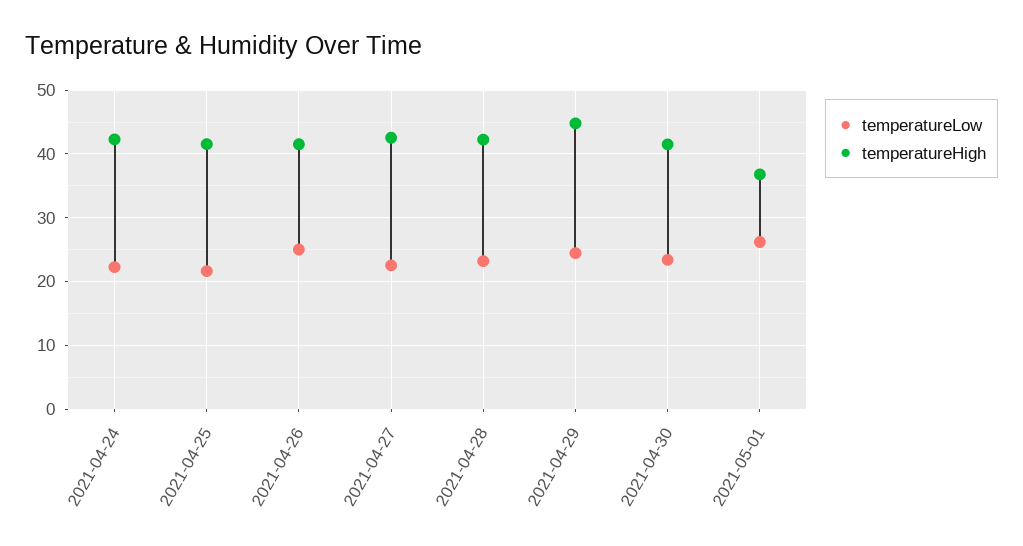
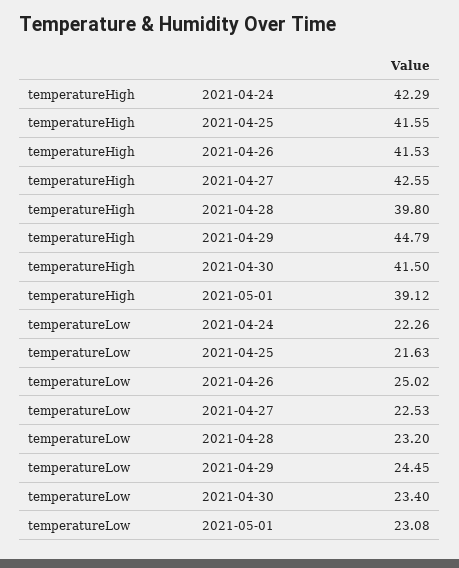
  {
    "temperatureLow": {
      "2021-04-24": 22.26,
      "2021-04-25": 21.63,
      "2021-04-26": 25.02,
      "2021-04-27": 22.53,
      "2021-04-28": 23.2,
      "2021-04-29": 24.45,
      "2021-04-30": 23.4,
-     "2021-05-01": 26
+     "2021-05-01": 23.08
    },
    "temperatureHigh": {
      "2021-04-24": 42.29,
      "2021-04-25": 41.55,
      "2021-04-26": 41.53,
      "2021-04-27": 42.55,
-     "2021-04-28": 42,
+     "2021-04-28": 39.8,
      "2021-04-29": 44.79,
      "2021-04-30": 41.5,
-     "2021-05-01": 37
+     "2021-05-01": 39.12
    }
  }

